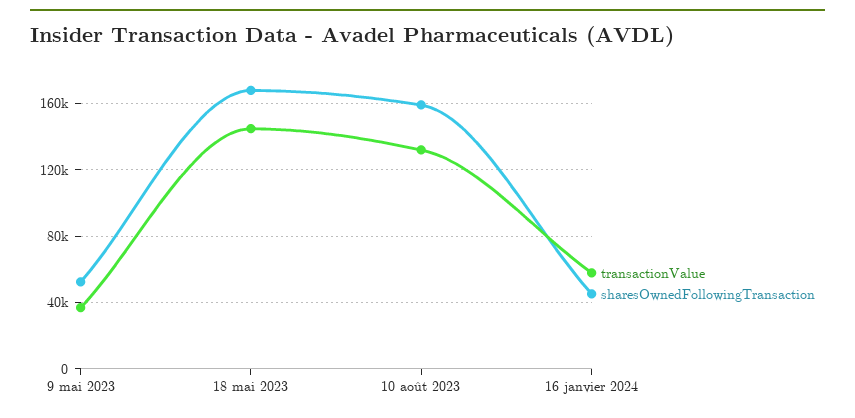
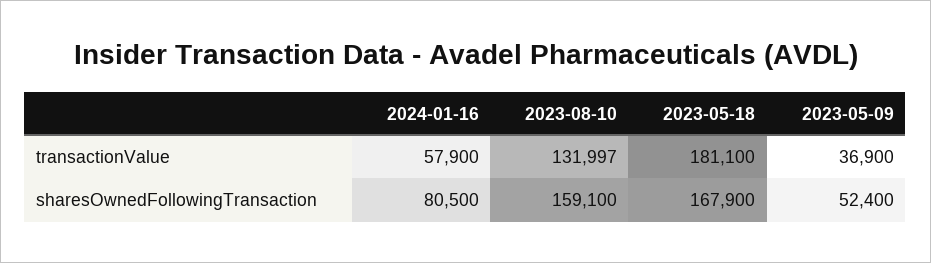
  {
    "transactionValue": {
      "9 mai 2023": 36900,
-     "18 mai 2023": 145000,
+     "18 mai 2023": 181100,
      "10 août 2023": 131997,
      "16 janvier 2024": 57900
    },
    "sharesOwnedFollowingTransaction": {
      "9 mai 2023": 52400,
      "18 mai 2023": 167900,
      "10 août 2023": 159100,
-     "16 janvier 2024": 45000
+     "16 janvier 2024": 80500
    }
  }

